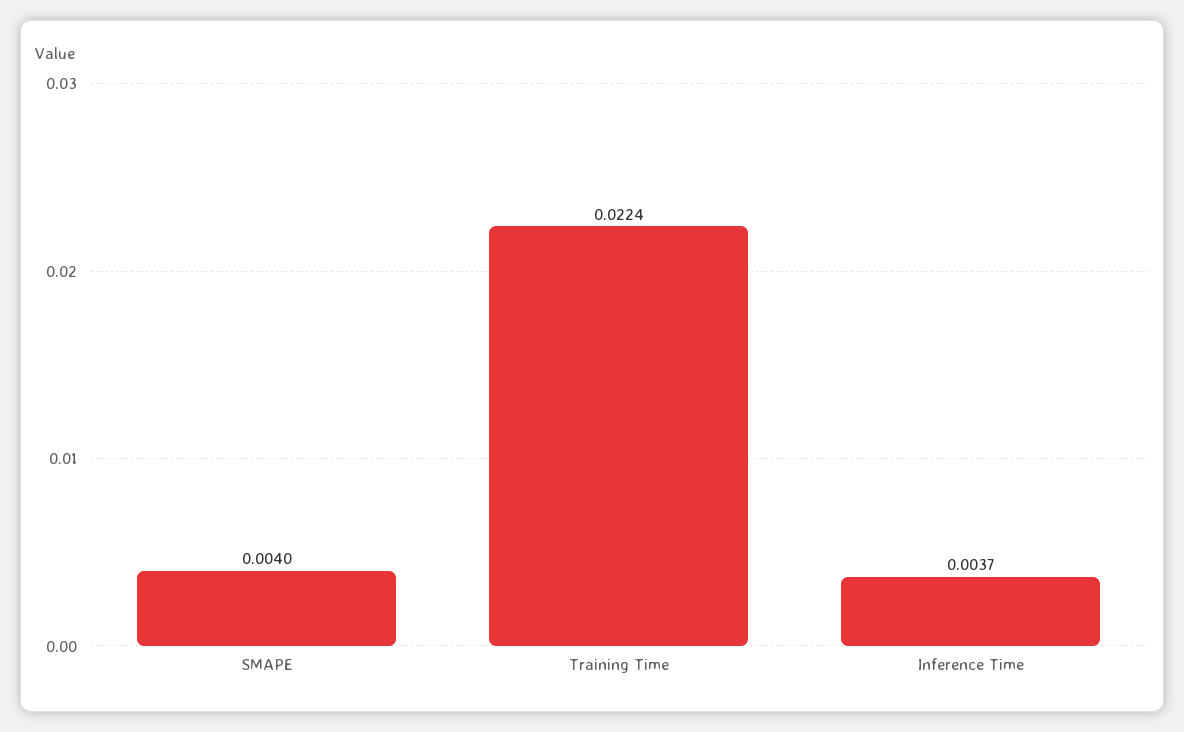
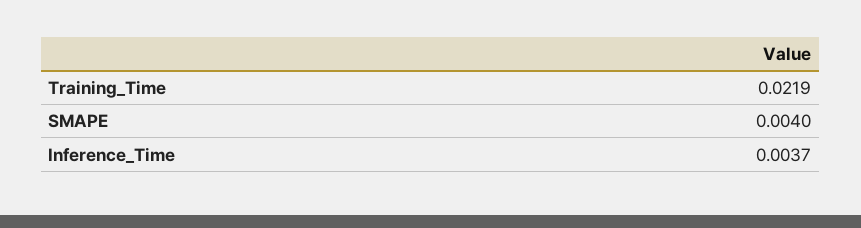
  {
    "SMAPE": 0.004,
-   "Training Time": 0.0224,
+   "Training Time": 0.0219,
    "Inference Time": 0.0037
  }

